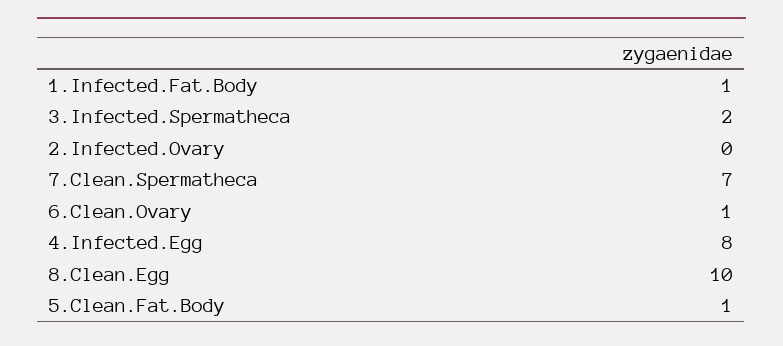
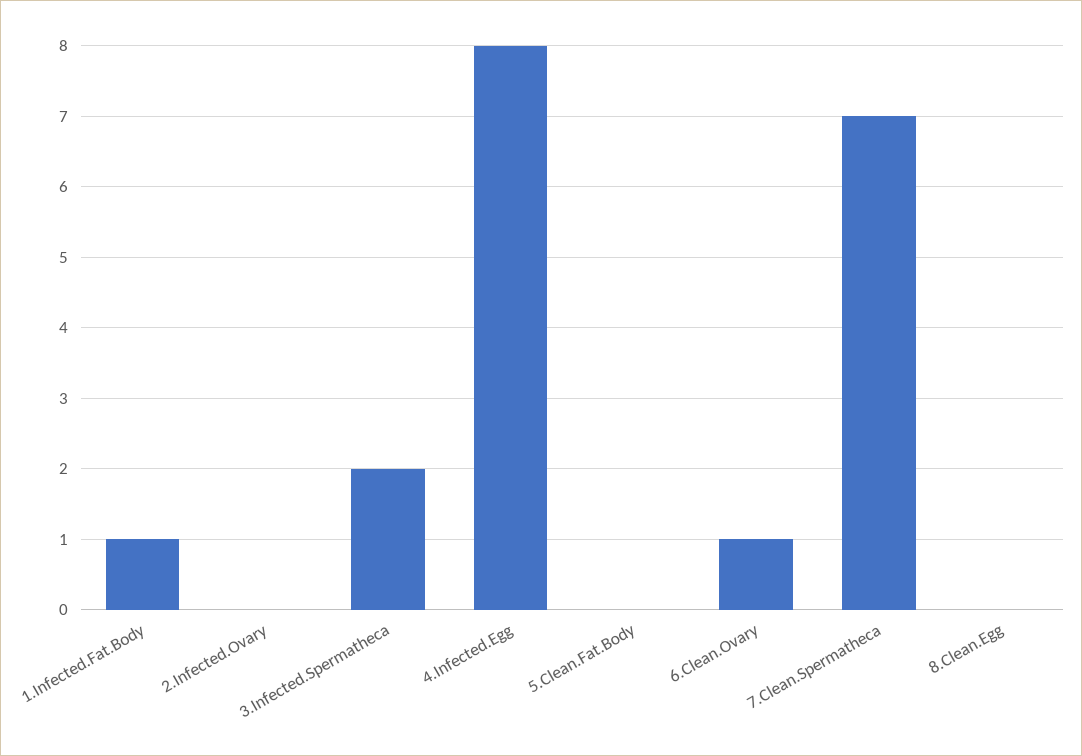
  {
    "1.Infected.Fat.Body": 1,
    "3.Infected.Spermatheca": 2,
    "2.Infected.Ovary": 0,
    "7.Clean.Spermatheca": 7,
    "6.Clean.Ovary": 1,
    "4.Infected.Egg": 8,
-   "8.Clean.Egg": 10,
+   "8.Clean.Egg": 0,
-   "5.Clean.Fat.Body": 1
+   "5.Clean.Fat.Body": 0
  }

